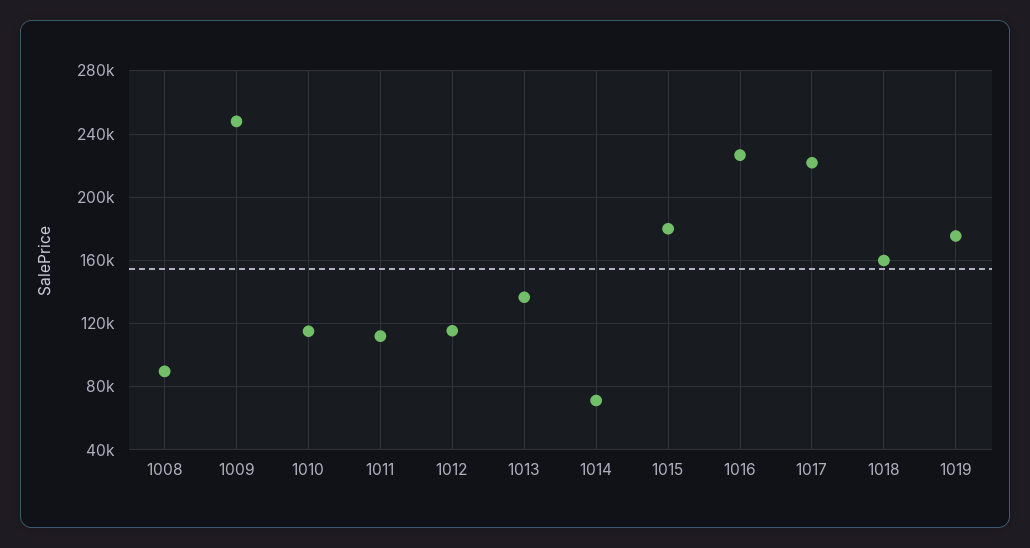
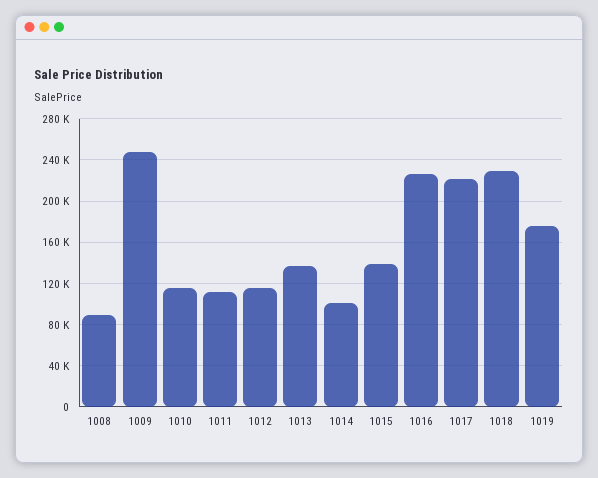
  {
    "1008": 90000,
    "1009": 250000,
    "1010": 115000,
    "1011": 110000,
    "1012": 115000,
    "1013": 135000,
-   "1014": 70000,
+   "1014": 100000,
-   "1015": 180000,
+   "1015": 140000,
    "1016": 225000,
    "1017": 220000,
-   "1018": 160000,
+   "1018": 230000,
    "1019": 175000
  }

